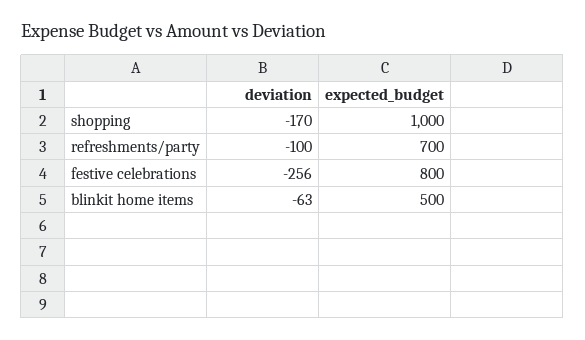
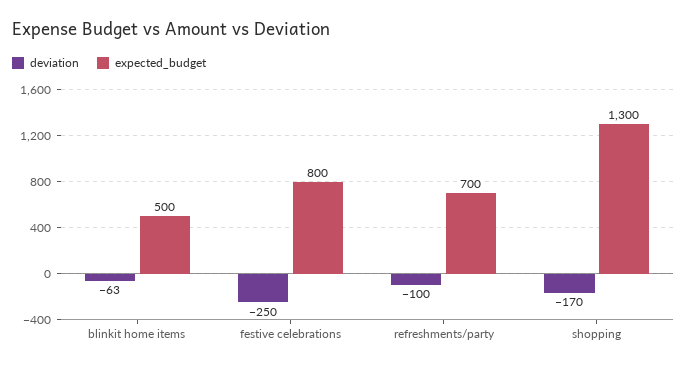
  {
    "deviation": {
      "shopping": -170,
      "refreshments/party": -100,
-     "festive celebrations": -256,
+     "festive celebrations": -250,
      "blinkit home items": -63
    },
    "expected_budget": {
-     "shopping": 1000,
+     "shopping": 1300,
      "refreshments/party": 700,
      "festive celebrations": 800,
      "blinkit home items": 500
    }
  }

